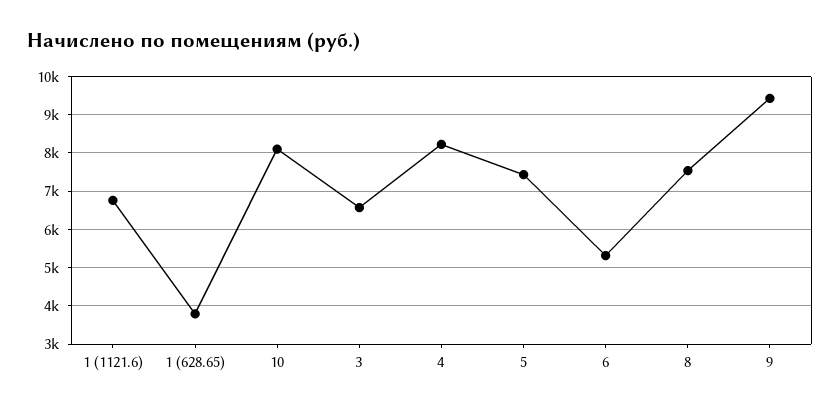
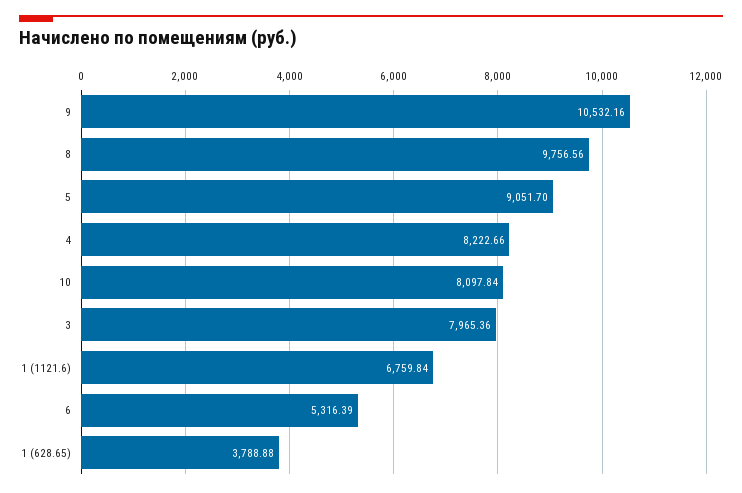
  {
    "1 (1121.6)": 6759.84,
    "1 (628.65)": 3788.88,
    "10": 8097.84,
-   "3": 6600,
+   "3": 7965.36,
    "4": 8222.66,
-   "5": 7400,
+   "5": 9051.7,
    "6": 5316.39,
-   "8": 7600,
+   "8": 9756.56,
-   "9": 9400
+   "9": 10532.16
  }

